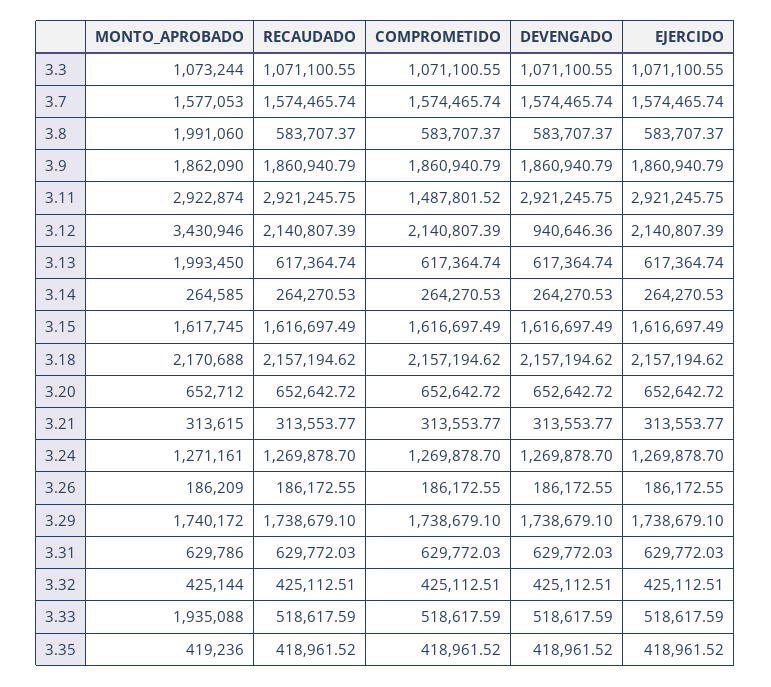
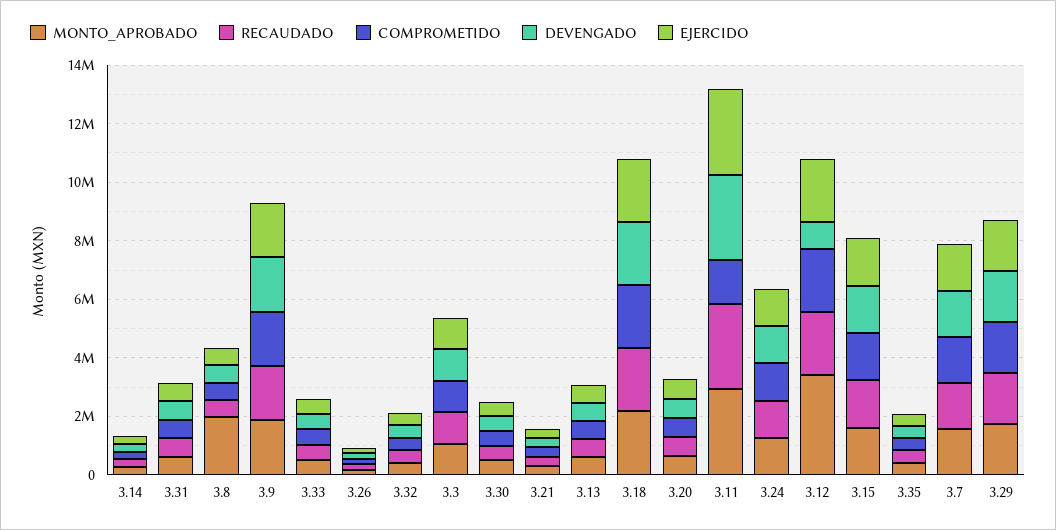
  {
    "MONTO_APROBADO": {
      "3.3": 1073244,
      "3.7": 1577053,
      "3.8": 1991060,
      "3.9": 1862090,
      "3.11": 2922874,
      "3.12": 3430946,
-     "3.13": 1993450,
+     "3.13": 500000,
      "3.14": 264585,
      "3.15": 1617745,
      "3.18": 2170688,
      "3.20": 652712,
      "3.21": 313615,
      "3.24": 1271161,
      "3.26": 186209,
      "3.29": 1740172,
      "3.31": 629786,
      "3.32": 425144,
-     "3.33": 1935088,
+     "3.33": 500000,
-     "3.35": 419236
+     "3.35": 419236,
+     "3.30": 500000
    },
    "RECAUDADO": {
      "3.3": 1071100.55,
      "3.7": 1574465.74,
      "3.8": 583707.37,
      "3.9": 1860940.79,
      "3.11": 2921245.75,
      "3.12": 2140807.39,
      "3.13": 617364.74,
      "3.14": 264270.53,
      "3.15": 1616697.49,
      "3.18": 2157194.62,
      "3.20": 652642.72,
      "3.21": 313553.77,
      "3.24": 1269878.7,
      "3.26": 186172.55,
      "3.29": 1738679.1,
      "3.31": 629772.03,
      "3.32": 425112.51,
      "3.33": 518617.59,
-     "3.35": 418961.52
+     "3.35": 418961.52,
+     "3.30": 500000
    },
    "COMPROMETIDO": {
      "3.3": 1071100.55,
      "3.7": 1574465.74,
      "3.8": 583707.37,
      "3.9": 1860940.79,
      "3.11": 1487801.52,
      "3.12": 2140807.39,
      "3.13": 617364.74,
      "3.14": 264270.53,
      "3.15": 1616697.49,
      "3.18": 2157194.62,
      "3.20": 652642.72,
      "3.21": 313553.77,
      "3.24": 1269878.7,
      "3.26": 186172.55,
      "3.29": 1738679.1,
      "3.31": 629772.03,
      "3.32": 425112.51,
      "3.33": 518617.59,
-     "3.35": 418961.52
+     "3.35": 418961.52,
+     "3.30": 500000
    },
    "DEVENGADO": {
      "3.3": 1071100.55,
      "3.7": 1574465.74,
      "3.8": 583707.37,
      "3.9": 1860940.79,
      "3.11": 2921245.75,
      "3.12": 940646.36,
      "3.13": 617364.74,
      "3.14": 264270.53,
      "3.15": 1616697.49,
      "3.18": 2157194.62,
      "3.20": 652642.72,
      "3.21": 313553.77,
      "3.24": 1269878.7,
      "3.26": 186172.55,
      "3.29": 1738679.1,
      "3.31": 629772.03,
      "3.32": 425112.51,
      "3.33": 518617.59,
-     "3.35": 418961.52
+     "3.35": 418961.52,
+     "3.30": 500000
    },
    "EJERCIDO": {
      "3.3": 1071100.55,
      "3.7": 1574465.74,
      "3.8": 583707.37,
      "3.9": 1860940.79,
      "3.11": 2921245.75,
      "3.12": 2140807.39,
      "3.13": 617364.74,
      "3.14": 264270.53,
      "3.15": 1616697.49,
      "3.18": 2157194.62,
      "3.20": 652642.72,
      "3.21": 313553.77,
      "3.24": 1269878.7,
      "3.26": 186172.55,
      "3.29": 1738679.1,
      "3.31": 629772.03,
      "3.32": 425112.51,
      "3.33": 518617.59,
-     "3.35": 418961.52
+     "3.35": 418961.52,
+     "3.30": 500000
    }
  }

